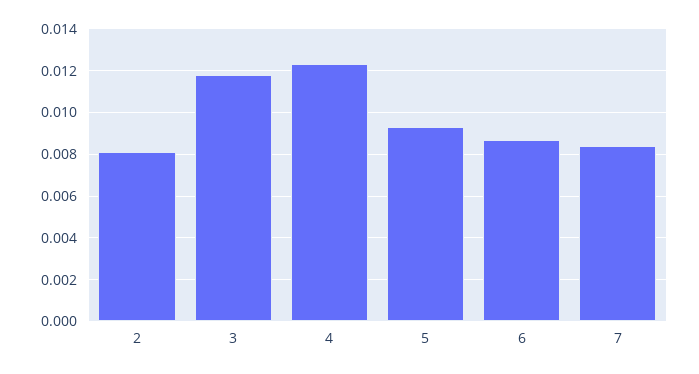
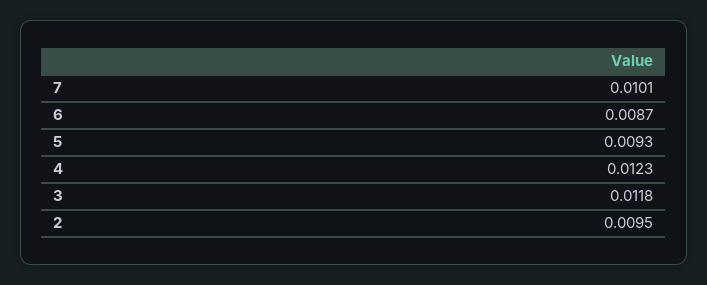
  {
-   "2": 0.008,
+   "2": 0.0095,
    "3": 0.0118,
    "4": 0.0123,
    "5": 0.0093,
    "6": 0.0087,
-   "7": 0.0085
+   "7": 0.0101
  }

